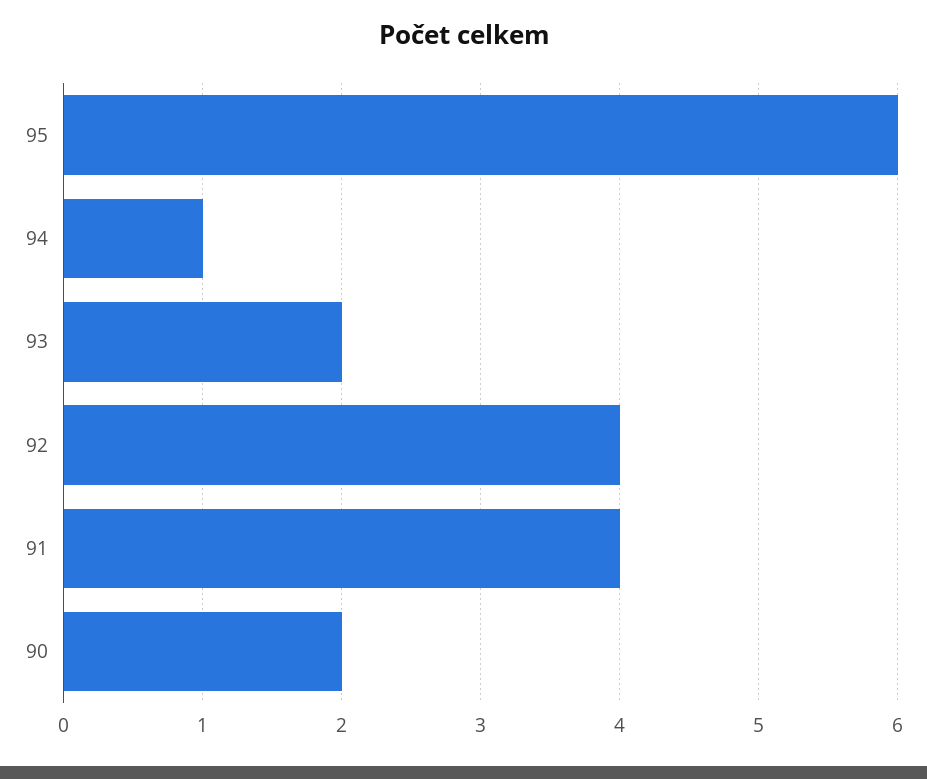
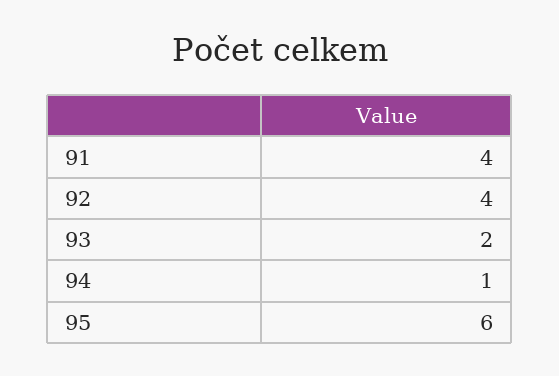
  {
    "95": 6,
    "94": 1,
    "93": 2,
    "92": 4,
-   "91": 4,
+   "91": 4
-   "90": 2
  }

